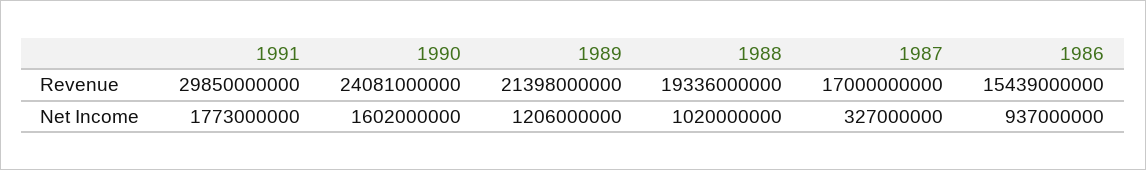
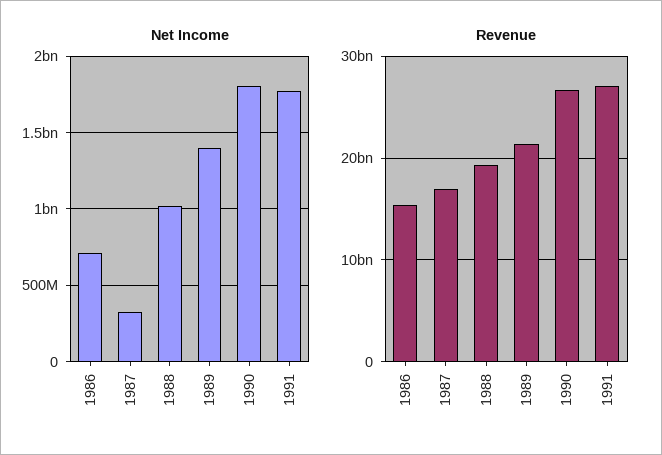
  {
    "Revenue": {
-     "1991": 29850000000,
+     "1991": 27000000000,
-     "1990": 24081000000,
+     "1990": 27000000000,
      "1989": 21398000000,
      "1988": 19336000000,
      "1987": 17000000000,
      "1986": 15439000000
    },
    "Net Income": {
      "1991": 1773000000,
-     "1990": 1602000000,
+     "1990": 1800000000,
-     "1989": 1206000000,
+     "1989": 1400000000,
      "1988": 1020000000,
      "1987": 327000000,
-     "1986": 937000000
+     "1986": 700000000
    }
  }

